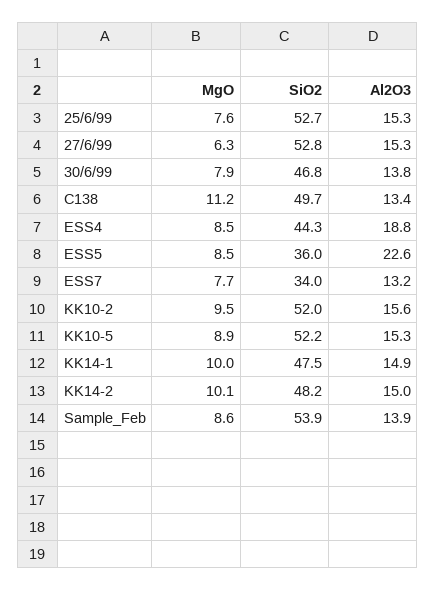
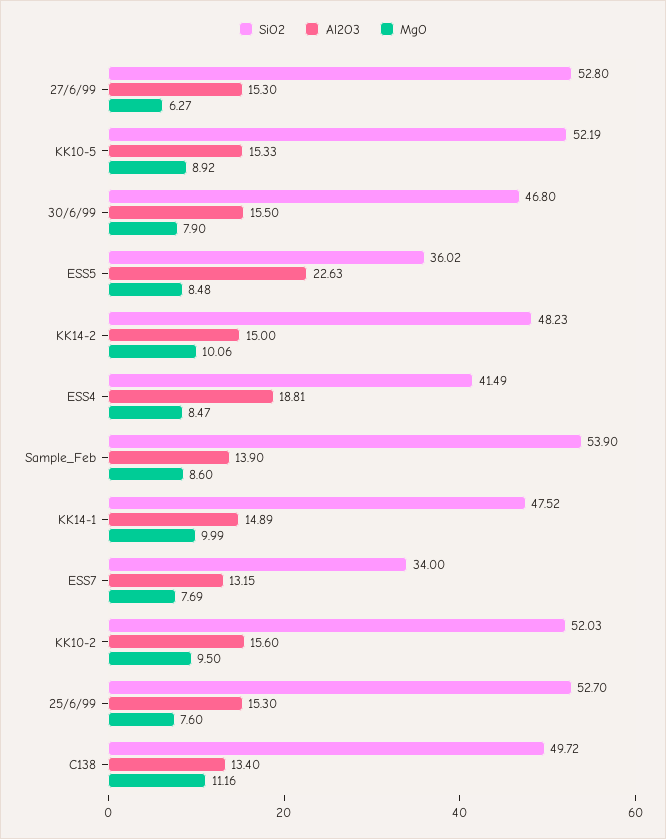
  {
    "MgO": {
      "25/6/99": 7.6,
      "27/6/99": 6.27,
      "30/6/99": 7.9,
      "C138": 11.16,
      "ESS4": 8.47,
      "ESS5": 8.48,
      "ESS7": 7.69,
      "KK10-2": 9.5,
      "KK10-5": 8.92,
      "KK14-1": 9.99,
      "KK14-2": 10.06,
      "Sample_Feb": 8.6
    },
    "SiO2": {
      "25/6/99": 52.7,
      "27/6/99": 52.8,
      "30/6/99": 46.8,
      "C138": 49.72,
-     "ESS4": 44.3,
+     "ESS4": 41.49,
      "ESS5": 36.02,
      "ESS7": 34,
      "KK10-2": 52.03,
      "KK10-5": 52.19,
      "KK14-1": 47.52,
      "KK14-2": 48.23,
      "Sample_Feb": 53.9
    },
    "Al2O3": {
      "25/6/99": 15.3,
      "27/6/99": 15.3,
-     "30/6/99": 13.8,
+     "30/6/99": 15.5,
      "C138": 13.4,
      "ESS4": 18.81,
      "ESS5": 22.63,
      "ESS7": 13.15,
      "KK10-2": 15.6,
      "KK10-5": 15.33,
      "KK14-1": 14.89,
      "KK14-2": 15,
      "Sample_Feb": 13.9
    }
  }

